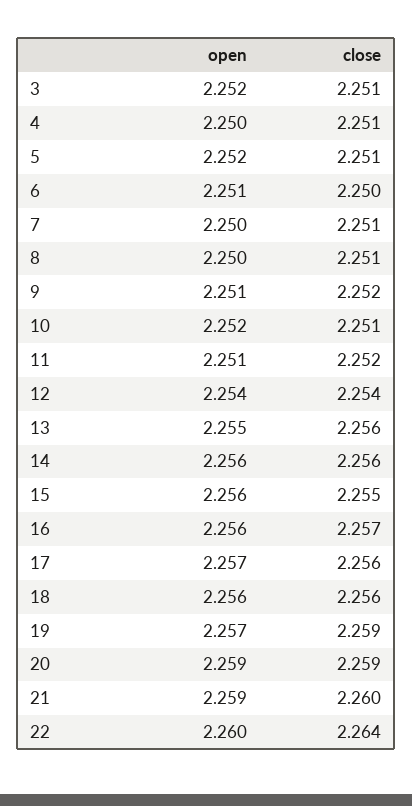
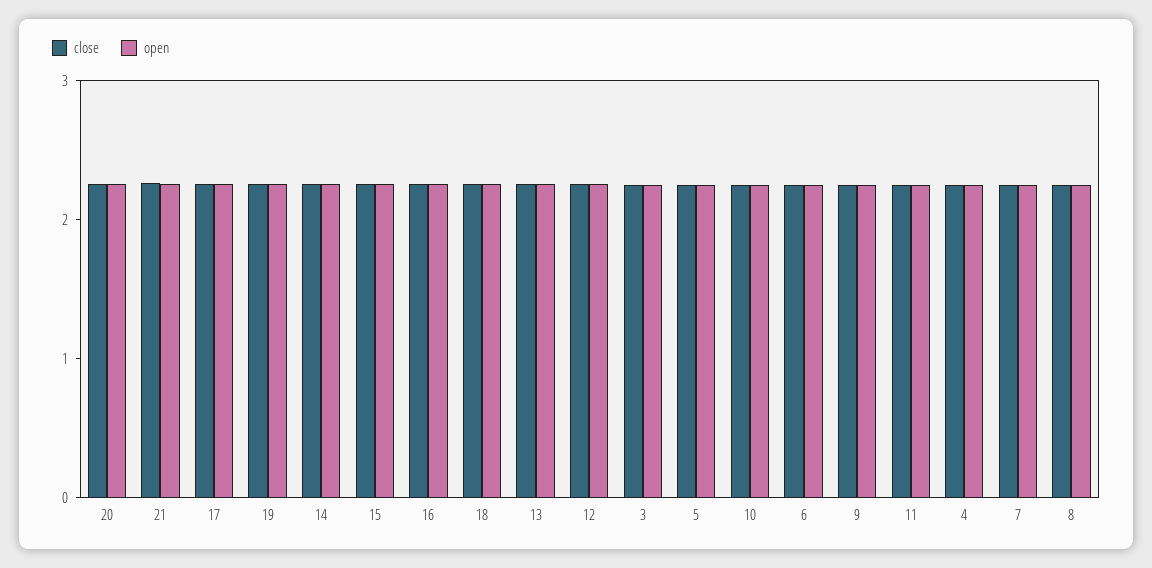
  {
    "open": {
      "3": 2.252,
      "4": 2.25,
      "5": 2.252,
      "6": 2.251,
      "7": 2.25,
      "8": 2.25,
      "9": 2.251,
      "10": 2.252,
      "11": 2.251,
      "12": 2.254,
      "13": 2.255,
      "14": 2.256,
      "15": 2.256,
      "16": 2.256,
      "17": 2.257,
      "18": 2.256,
      "19": 2.257,
      "20": 2.259,
-     "21": 2.259,
+     "21": 2.259
-     "22": 2.26
    },
    "close": {
      "3": 2.251,
      "4": 2.251,
      "5": 2.251,
      "6": 2.25,
      "7": 2.251,
      "8": 2.251,
      "9": 2.252,
      "10": 2.251,
      "11": 2.252,
      "12": 2.254,
      "13": 2.256,
      "14": 2.256,
      "15": 2.255,
      "16": 2.257,
      "17": 2.256,
      "18": 2.256,
      "19": 2.259,
      "20": 2.259,
-     "21": 2.26,
+     "21": 2.26
-     "22": 2.264
    }
  }

